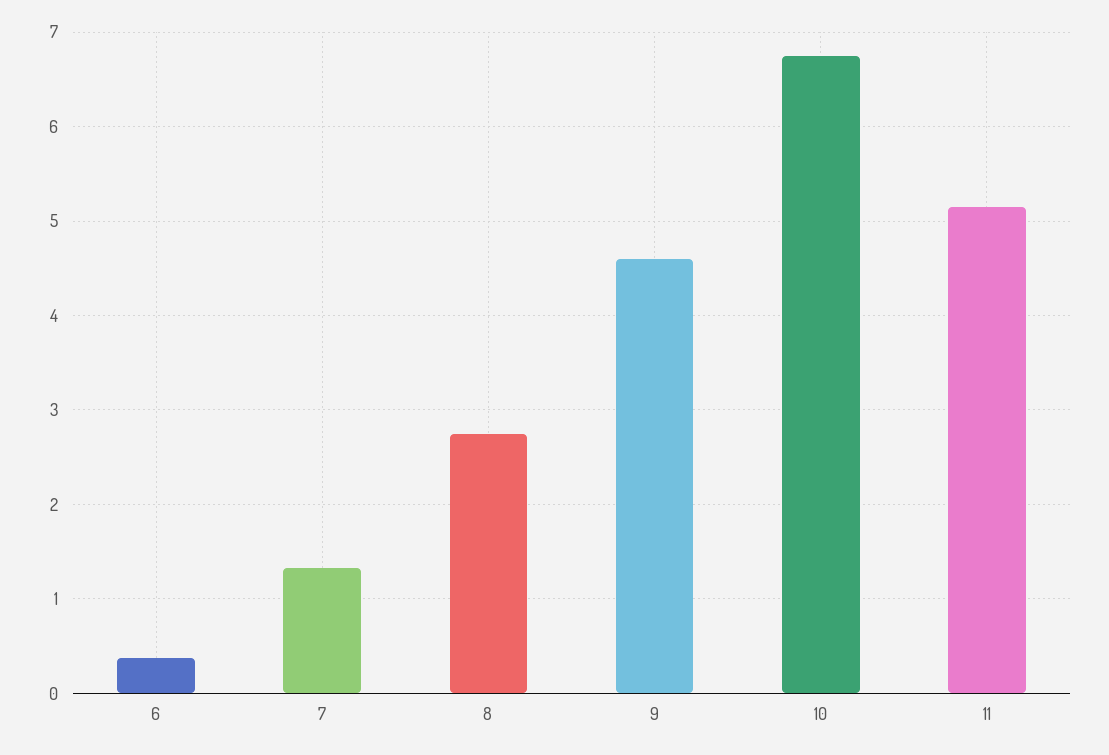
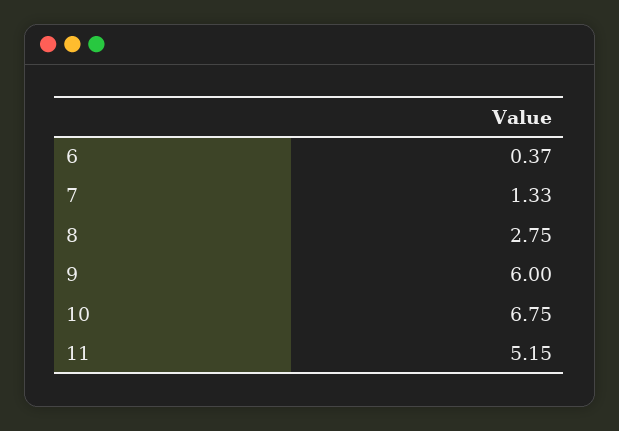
  {
    "6": 0.37,
    "7": 1.33,
    "8": 2.75,
-   "9": 4.6,
+   "9": 6,
    "10": 6.75,
    "11": 5.15
  }

